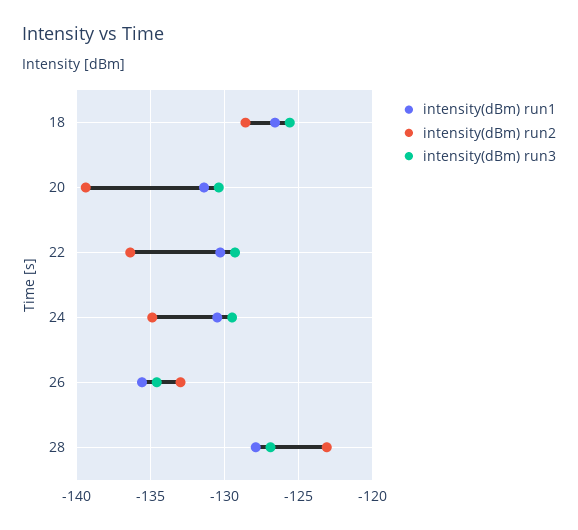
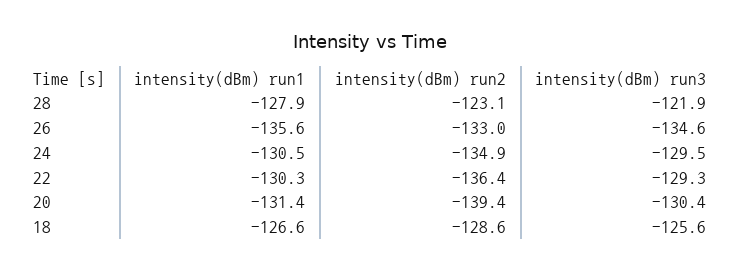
  {
    "intensity(dBm) run1": {
      "18": -126.6,
      "20": -131.4,
      "22": -130.3,
      "24": -130.5,
      "26": -135.6,
      "28": -127.9
    },
    "intensity(dBm) run2": {
      "18": -128.6,
      "20": -139.4,
      "22": -136.4,
      "24": -134.9,
      "26": -133,
      "28": -123.1
    },
    "intensity(dBm) run3": {
      "18": -125.6,
      "20": -130.4,
      "22": -129.3,
      "24": -129.5,
      "26": -134.6,
-     "28": -127
+     "28": -121.9
    }
  }

